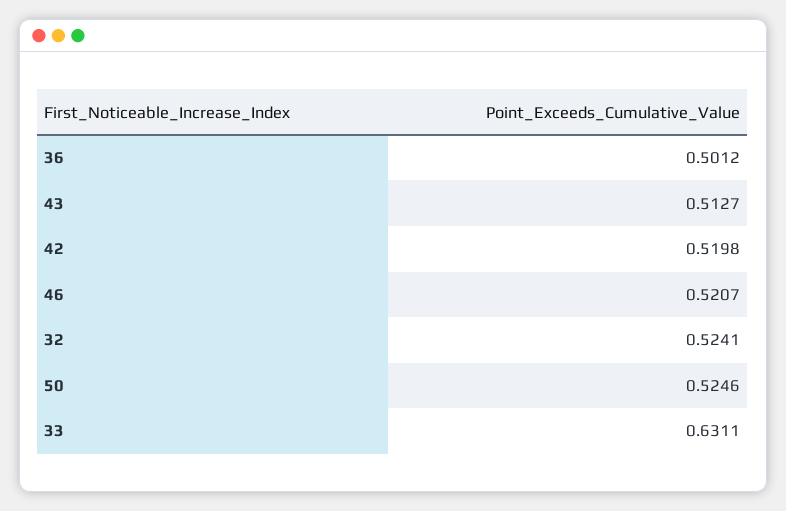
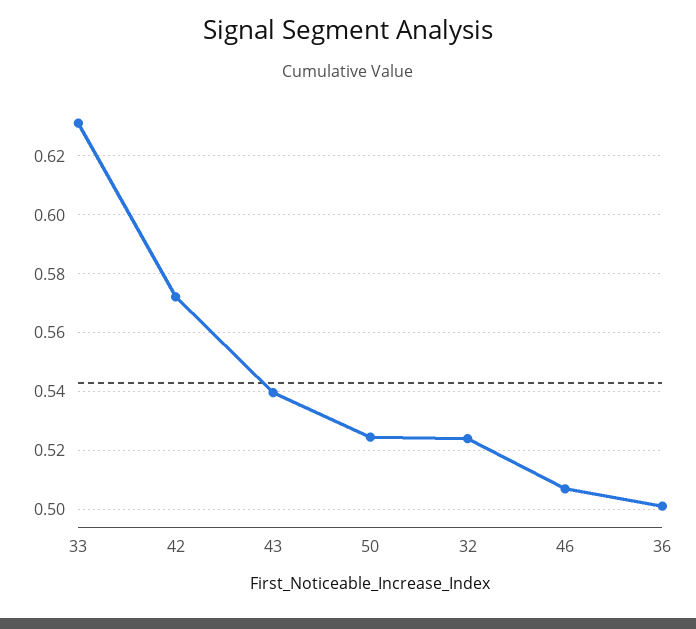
  {
    "36": 0.5012,
-   "43": 0.5127,
+   "43": 0.54,
-   "42": 0.5198,
+   "42": 0.5725,
-   "46": 0.5207,
+   "46": 0.5075,
    "32": 0.5241,
    "50": 0.5246,
    "33": 0.6311
  }

